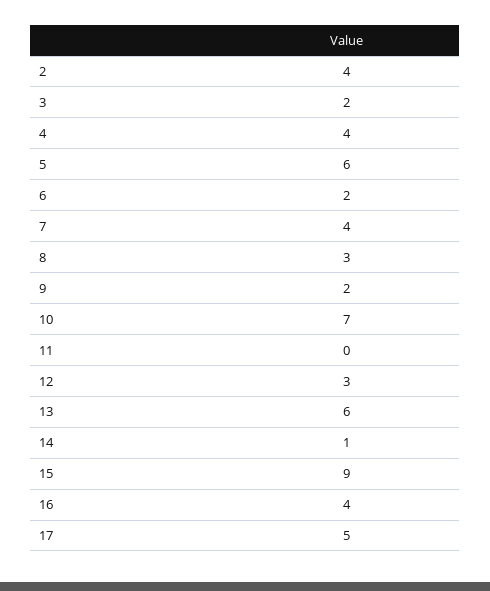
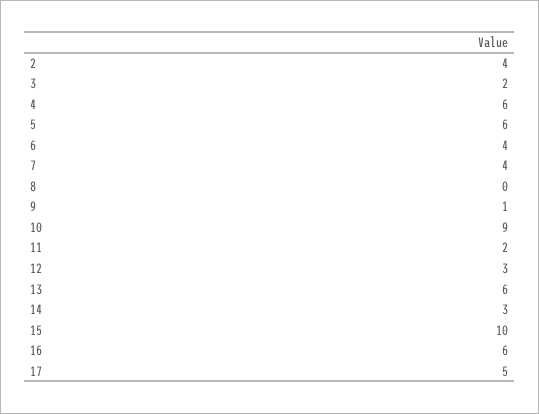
  {
    "2": 4,
    "3": 2,
-   "4": 4,
+   "4": 6,
    "5": 6,
-   "6": 2,
+   "6": 4,
    "7": 4,
-   "8": 3,
+   "8": 0,
-   "9": 2,
+   "9": 1,
-   "10": 7,
+   "10": 9,
-   "11": 0,
+   "11": 2,
    "12": 3,
    "13": 6,
-   "14": 1,
+   "14": 3,
-   "15": 9,
+   "15": 10,
-   "16": 4,
+   "16": 6,
    "17": 5
  }

